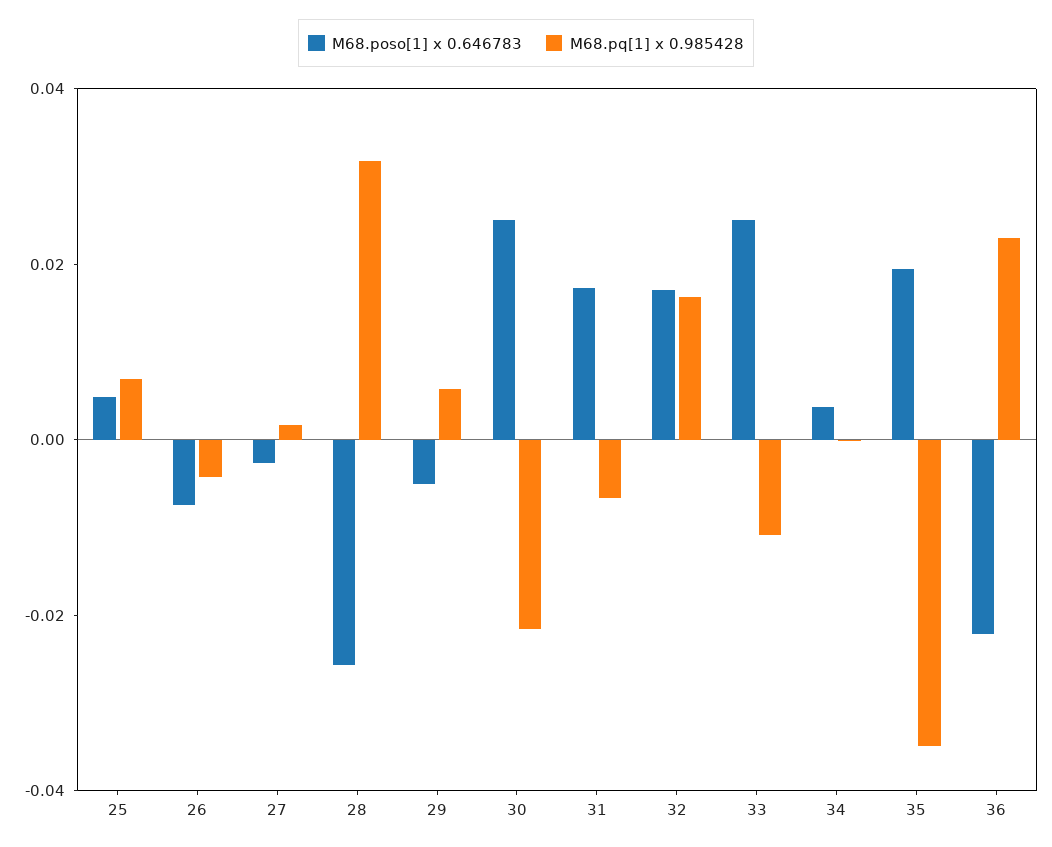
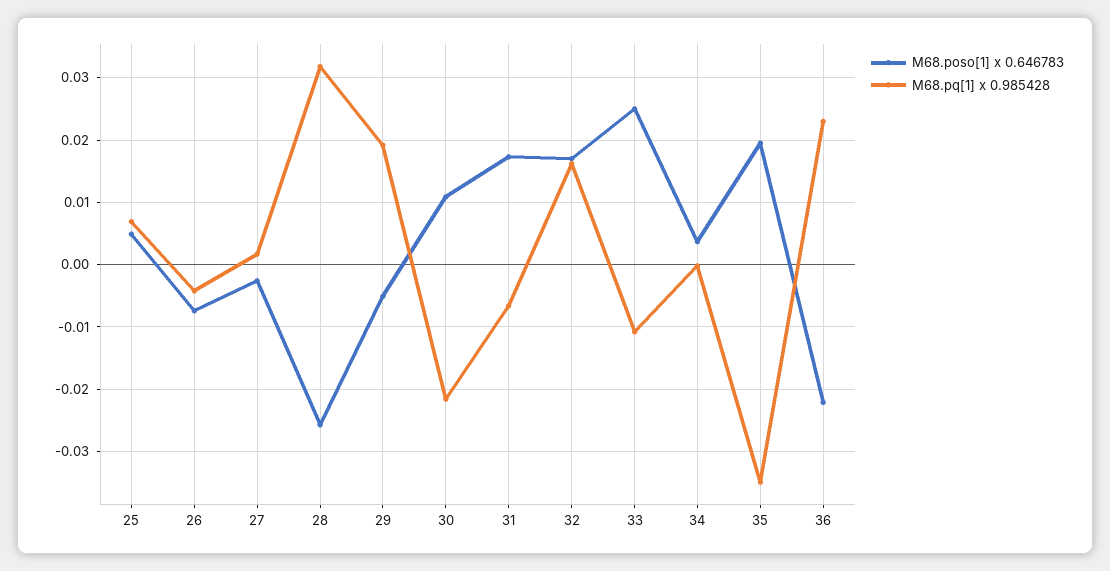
  {
    "M68.poso[1] x 0.646783": {
      "25": 0.005,
      "26": -0.007,
      "27": -0.003,
      "28": -0.026,
      "29": -0.005,
-     "30": 0.025,
+     "30": 0.011,
      "31": 0.017,
      "32": 0.017,
      "33": 0.025,
      "34": 0.004,
      "35": 0.02,
      "36": -0.022
    },
    "M68.pq[1] x 0.985428": {
      "25": 0.007,
      "26": -0.004,
      "27": 0.002,
      "28": 0.032,
-     "29": 0.005,
+     "29": 0.019,
      "30": -0.022,
      "31": -0.007,
      "32": 0.016,
      "33": -0.011,
      "34": 0,
      "35": -0.035,
      "36": 0.023
    }
  }

